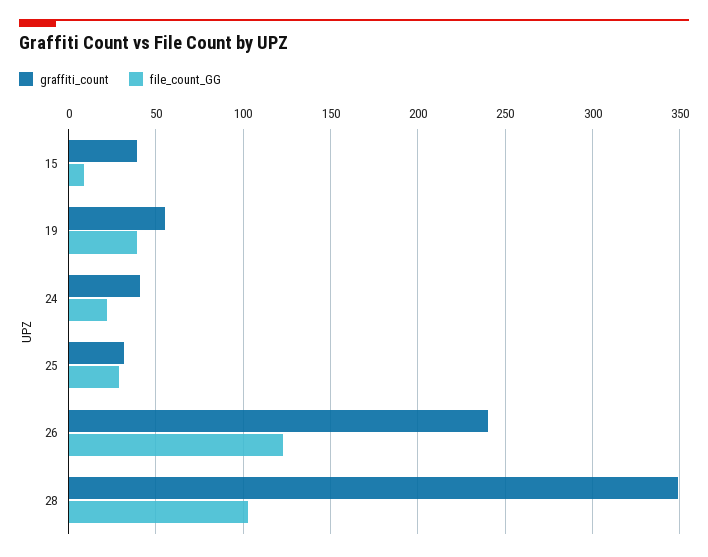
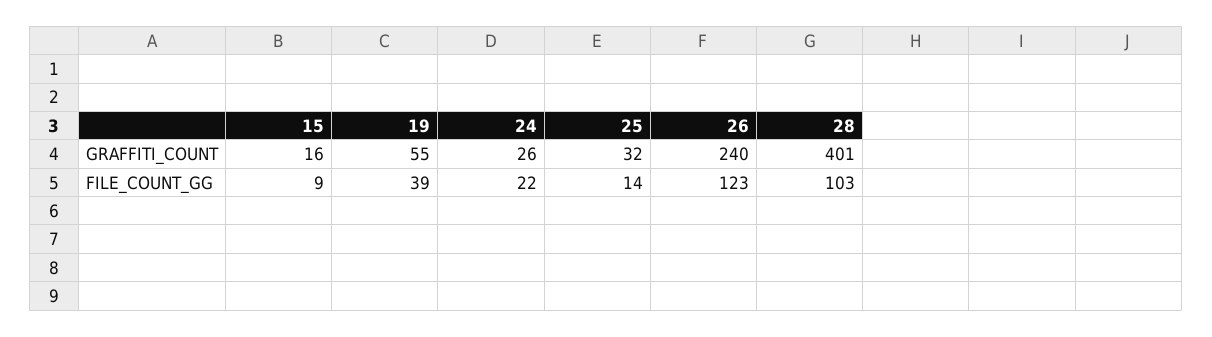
  {
    "graffiti_count": {
-     "15": 40,
+     "15": 16,
      "19": 55,
-     "24": 40,
+     "24": 26,
      "25": 32,
      "26": 240,
-     "28": 350
+     "28": 401
    },
    "file_count_GG": {
      "15": 9,
      "19": 39,
      "24": 22,
-     "25": 30,
+     "25": 14,
      "26": 123,
      "28": 103
    }
  }

